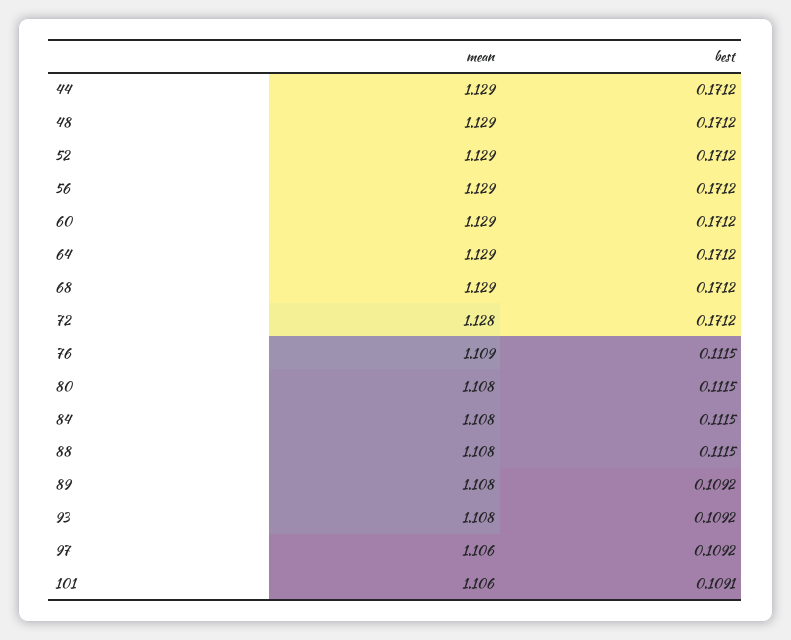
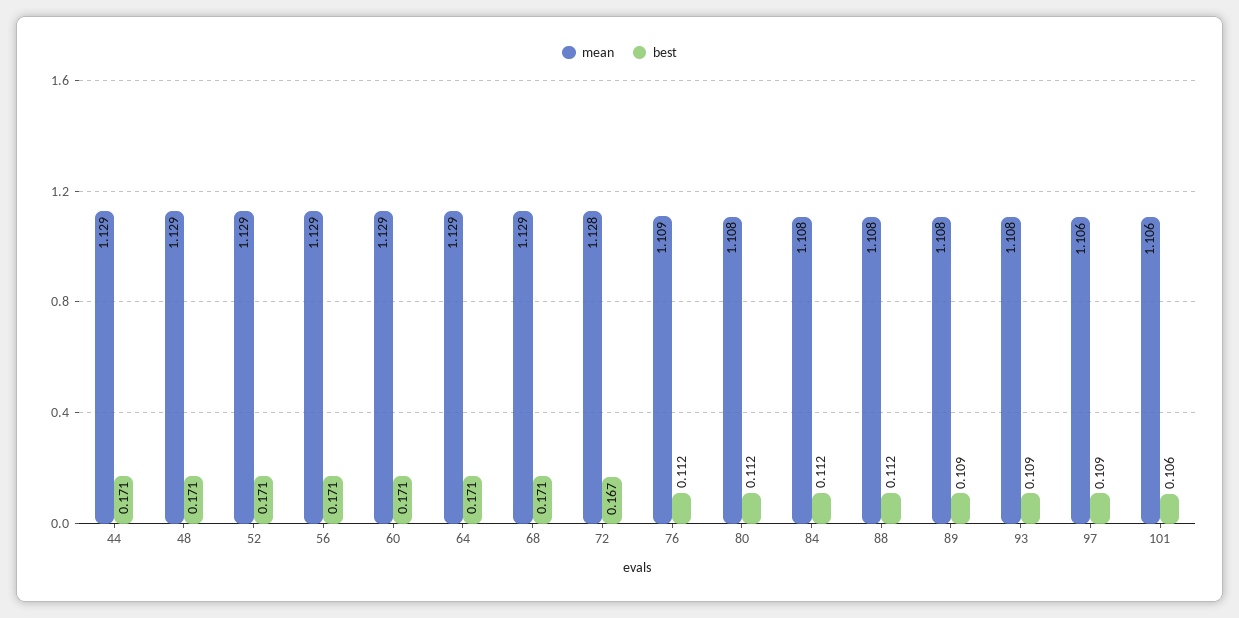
  {
    "mean": {
      "44": 1.129,
      "48": 1.129,
      "52": 1.129,
      "56": 1.129,
      "60": 1.129,
      "64": 1.129,
      "68": 1.129,
      "72": 1.128,
      "76": 1.109,
      "80": 1.108,
      "84": 1.108,
      "88": 1.108,
      "89": 1.108,
      "93": 1.108,
      "97": 1.106,
      "101": 1.106
    },
    "best": {
      "44": 0.1712,
      "48": 0.1712,
      "52": 0.1712,
      "56": 0.1712,
      "60": 0.1712,
      "64": 0.1712,
      "68": 0.1712,
-     "72": 0.1712,
+     "72": 0.167,
      "76": 0.1115,
      "80": 0.1115,
      "84": 0.1115,
      "88": 0.1115,
      "89": 0.1092,
      "93": 0.1092,
      "97": 0.1092,
-     "101": 0.1091
+     "101": 0.106
    }
  }

